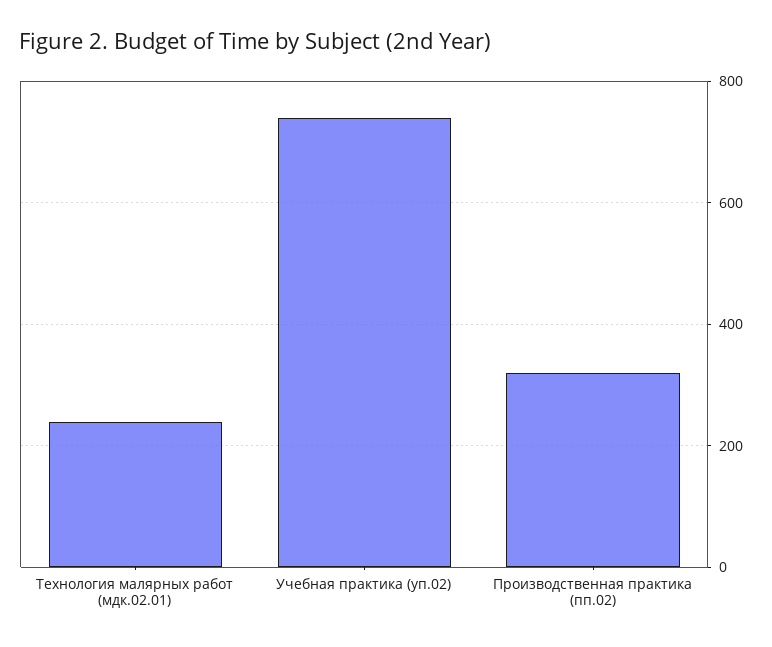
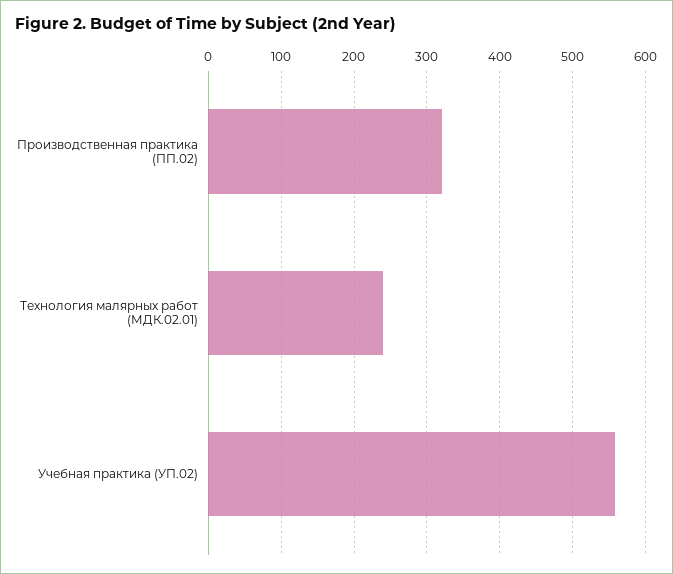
  {
    "Технология малярных работ (мдк.02.01)": 240,
-   "Учебная практика (уп.02)": 740,
+   "Учебная практика (уп.02)": 560,
    "Производственная практика (пп.02)": 320
  }

